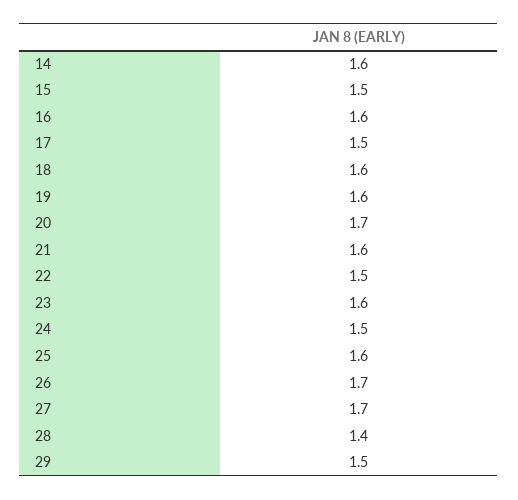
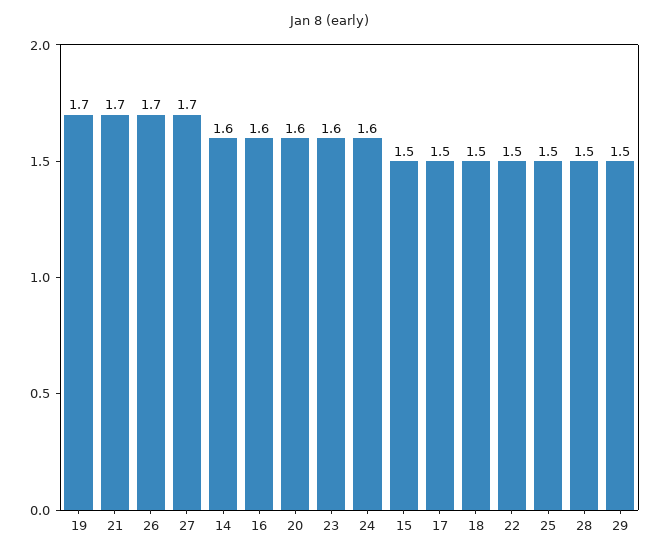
  {
    "14": 1.6,
    "15": 1.5,
    "16": 1.6,
    "17": 1.5,
-   "18": 1.6,
+   "18": 1.5,
-   "19": 1.6,
+   "19": 1.7,
-   "20": 1.7,
+   "20": 1.6,
-   "21": 1.6,
+   "21": 1.7,
    "22": 1.5,
    "23": 1.6,
-   "24": 1.5,
+   "24": 1.6,
-   "25": 1.6,
+   "25": 1.5,
    "26": 1.7,
    "27": 1.7,
-   "28": 1.4,
+   "28": 1.5,
    "29": 1.5
  }

